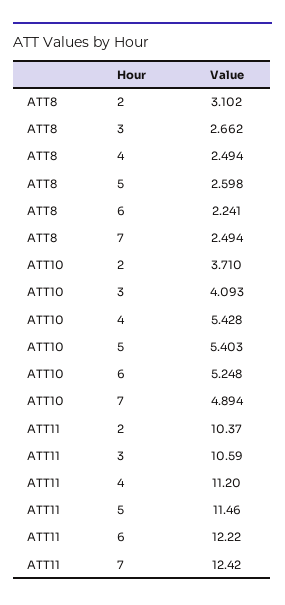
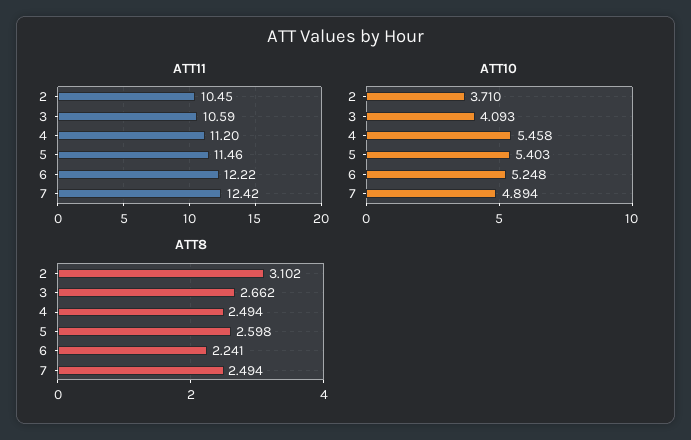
  {
    "ATT8": {
      "2": 3.102,
      "3": 2.662,
      "4": 2.494,
      "5": 2.598,
      "6": 2.241,
      "7": 2.494
    },
    "ATT10": {
      "2": 3.71,
      "3": 4.093,
-     "4": 5.428,
+     "4": 5.458,
      "5": 5.403,
      "6": 5.248,
      "7": 4.894
    },
    "ATT11": {
-     "2": 10.37,
+     "2": 10.45,
      "3": 10.59,
      "4": 11.2,
      "5": 11.46,
      "6": 12.22,
      "7": 12.42
    }
  }

